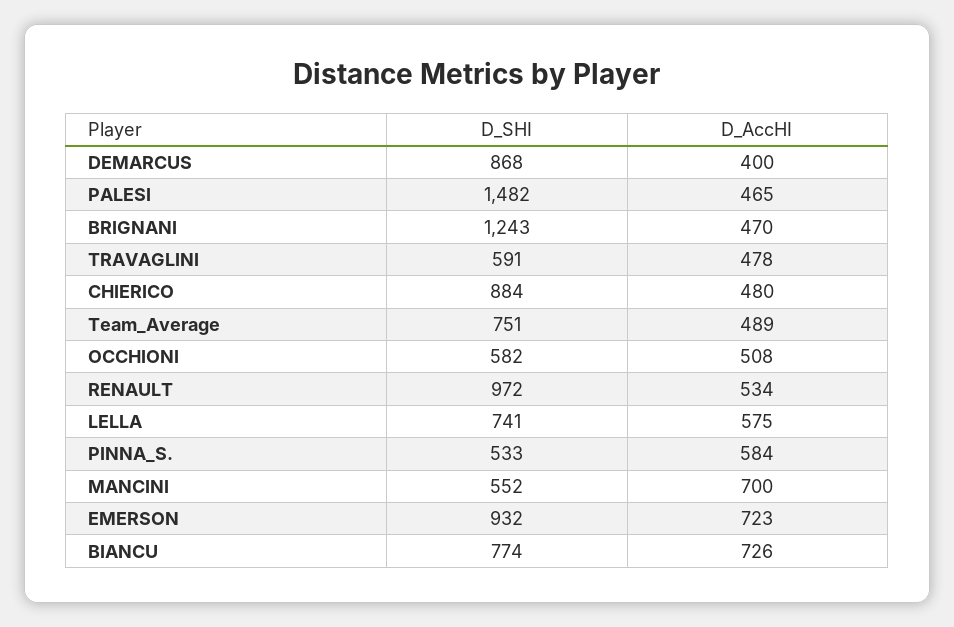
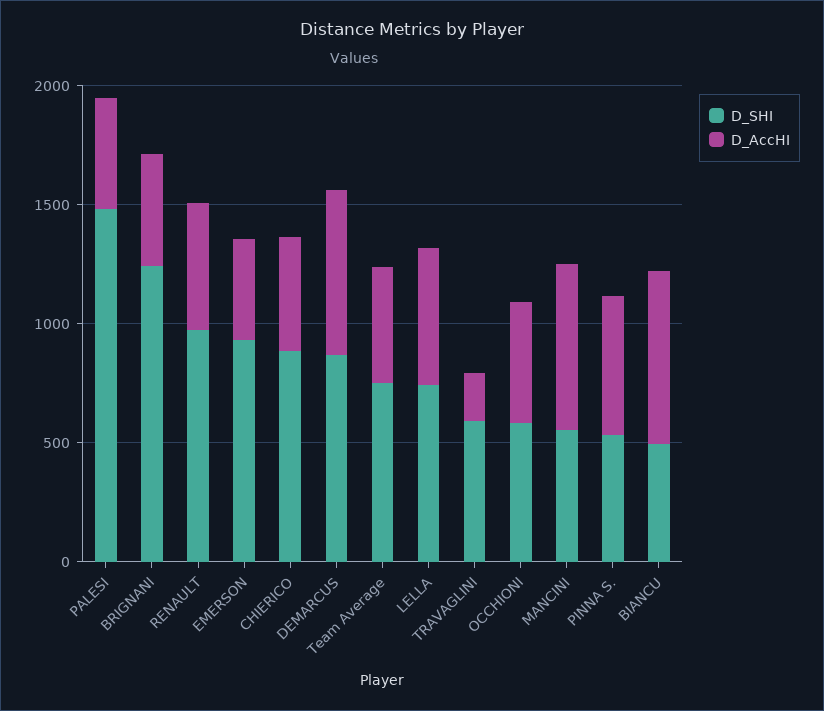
  {
    "D_SHI": {
      "DEMARCUS": 868,
      "PALESI": 1482,
      "BRIGNANI": 1243,
      "TRAVAGLINI": 591,
      "CHIERICO": 884,
      "Team_Average": 751,
      "OCCHIONI": 582,
      "RENAULT": 972,
      "LELLA": 741,
      "PINNA_S.": 533,
      "MANCINI": 552,
      "EMERSON": 932,
-     "BIANCU": 774
+     "BIANCU": 500
    },
    "D_AccHI": {
-     "DEMARCUS": 400,
+     "DEMARCUS": 700,
      "PALESI": 465,
      "BRIGNANI": 470,
-     "TRAVAGLINI": 478,
+     "TRAVAGLINI": 200,
      "CHIERICO": 480,
      "Team_Average": 489,
      "OCCHIONI": 508,
      "RENAULT": 534,
      "LELLA": 575,
      "PINNA_S.": 584,
      "MANCINI": 700,
-     "EMERSON": 723,
+     "EMERSON": 400,
      "BIANCU": 726
    }
  }

